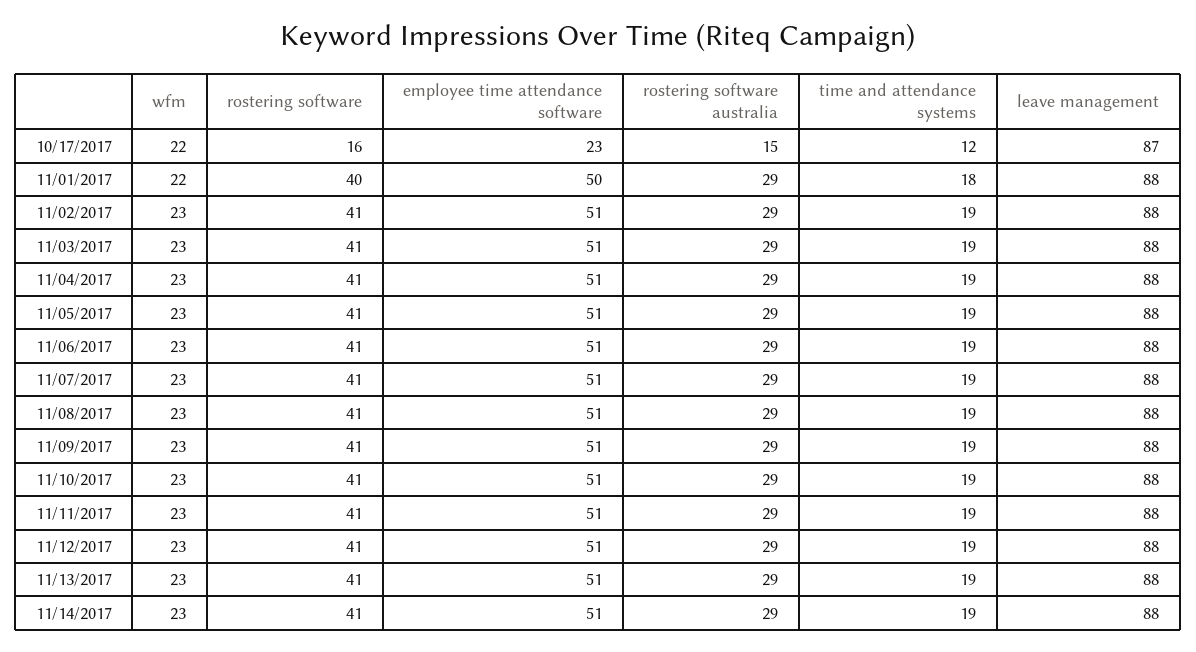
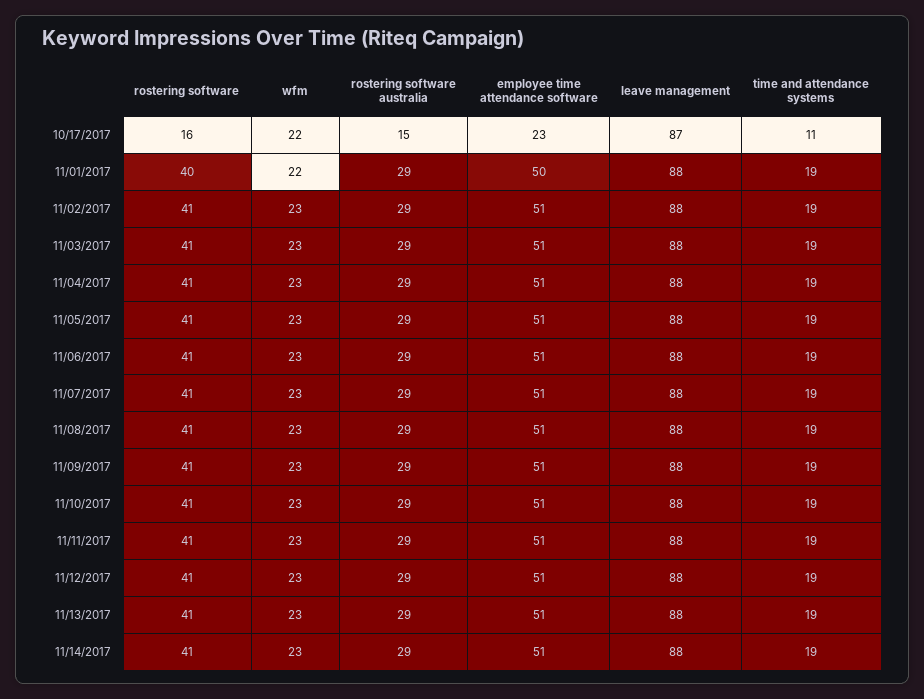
  {
    "wfm": {
      "10/17/2017": 22,
      "11/01/2017": 22,
      "11/02/2017": 23,
      "11/03/2017": 23,
      "11/04/2017": 23,
      "11/05/2017": 23,
      "11/06/2017": 23,
      "11/07/2017": 23,
      "11/08/2017": 23,
      "11/09/2017": 23,
      "11/10/2017": 23,
      "11/11/2017": 23,
      "11/12/2017": 23,
      "11/13/2017": 23,
      "11/14/2017": 23
    },
    "rostering software": {
      "10/17/2017": 16,
      "11/01/2017": 40,
      "11/02/2017": 41,
      "11/03/2017": 41,
      "11/04/2017": 41,
      "11/05/2017": 41,
      "11/06/2017": 41,
      "11/07/2017": 41,
      "11/08/2017": 41,
      "11/09/2017": 41,
      "11/10/2017": 41,
      "11/11/2017": 41,
      "11/12/2017": 41,
      "11/13/2017": 41,
      "11/14/2017": 41
    },
    "employee time attendance software": {
      "10/17/2017": 23,
      "11/01/2017": 50,
      "11/02/2017": 51,
      "11/03/2017": 51,
      "11/04/2017": 51,
      "11/05/2017": 51,
      "11/06/2017": 51,
      "11/07/2017": 51,
      "11/08/2017": 51,
      "11/09/2017": 51,
      "11/10/2017": 51,
      "11/11/2017": 51,
      "11/12/2017": 51,
      "11/13/2017": 51,
      "11/14/2017": 51
    },
    "rostering software australia": {
      "10/17/2017": 15,
      "11/01/2017": 29,
      "11/02/2017": 29,
      "11/03/2017": 29,
      "11/04/2017": 29,
      "11/05/2017": 29,
      "11/06/2017": 29,
      "11/07/2017": 29,
      "11/08/2017": 29,
      "11/09/2017": 29,
      "11/10/2017": 29,
      "11/11/2017": 29,
      "11/12/2017": 29,
      "11/13/2017": 29,
      "11/14/2017": 29
    },
    "time and attendance systems": {
-     "10/17/2017": 12,
+     "10/17/2017": 11,
-     "11/01/2017": 18,
+     "11/01/2017": 19,
      "11/02/2017": 19,
      "11/03/2017": 19,
      "11/04/2017": 19,
      "11/05/2017": 19,
      "11/06/2017": 19,
      "11/07/2017": 19,
      "11/08/2017": 19,
      "11/09/2017": 19,
      "11/10/2017": 19,
      "11/11/2017": 19,
      "11/12/2017": 19,
      "11/13/2017": 19,
      "11/14/2017": 19
    },
    "leave management": {
      "10/17/2017": 87,
      "11/01/2017": 88,
      "11/02/2017": 88,
      "11/03/2017": 88,
      "11/04/2017": 88,
      "11/05/2017": 88,
      "11/06/2017": 88,
      "11/07/2017": 88,
      "11/08/2017": 88,
      "11/09/2017": 88,
      "11/10/2017": 88,
      "11/11/2017": 88,
      "11/12/2017": 88,
      "11/13/2017": 88,
      "11/14/2017": 88
    }
  }

